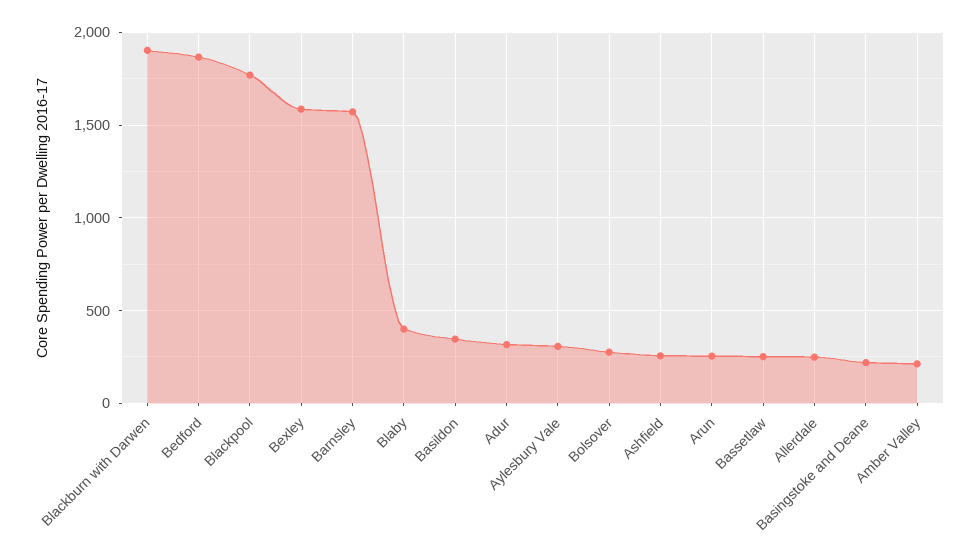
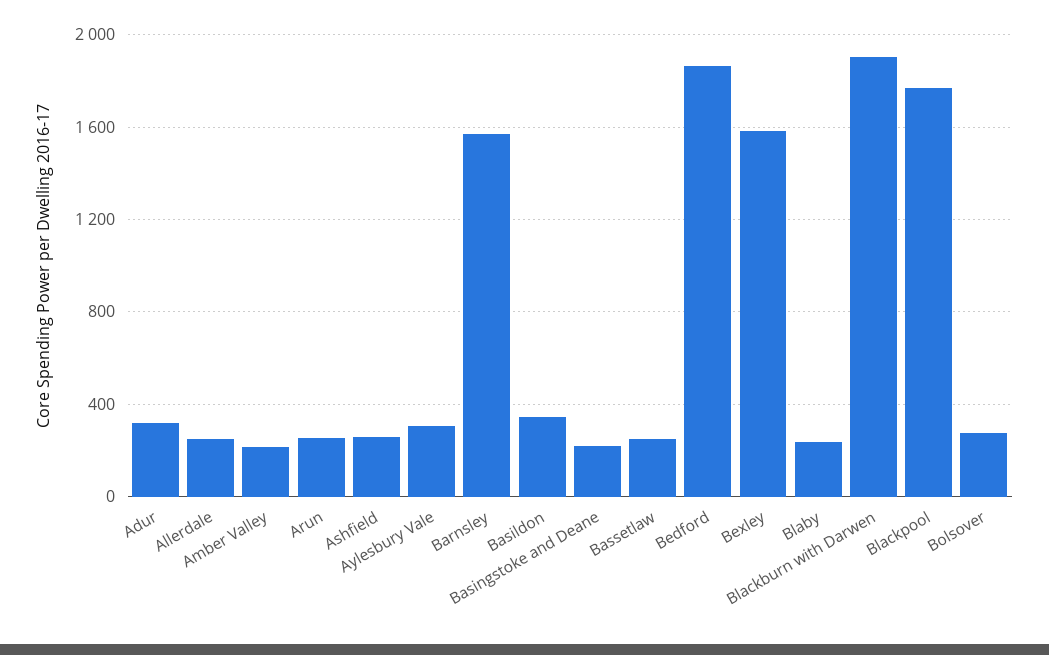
  {
    "Blackburn with Darwen": 1900,
    "Bedford": 1850,
    "Blackpool": 1750,
    "Bexley": 1600,
    "Barnsley": 1550,
-   "Blaby": 400,
+   "Blaby": 250,
    "Basildon": 350,
    "Adur": 300,
    "Aylesbury Vale": 300,
    "Bolsover": 300,
    "Ashfield": 250,
    "Arun": 250,
    "Bassetlaw": 250,
    "Allerdale": 250,
    "Basingstoke and Deane": 200,
    "Amber Valley": 200
  }

